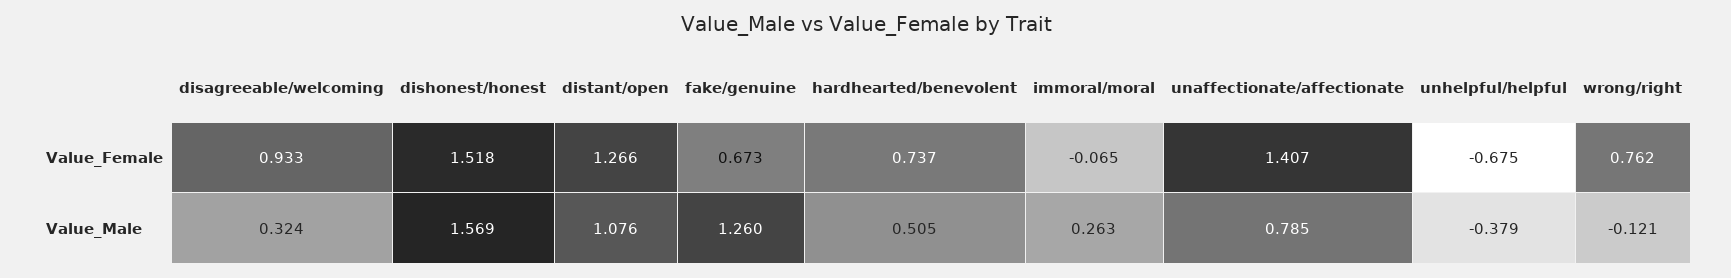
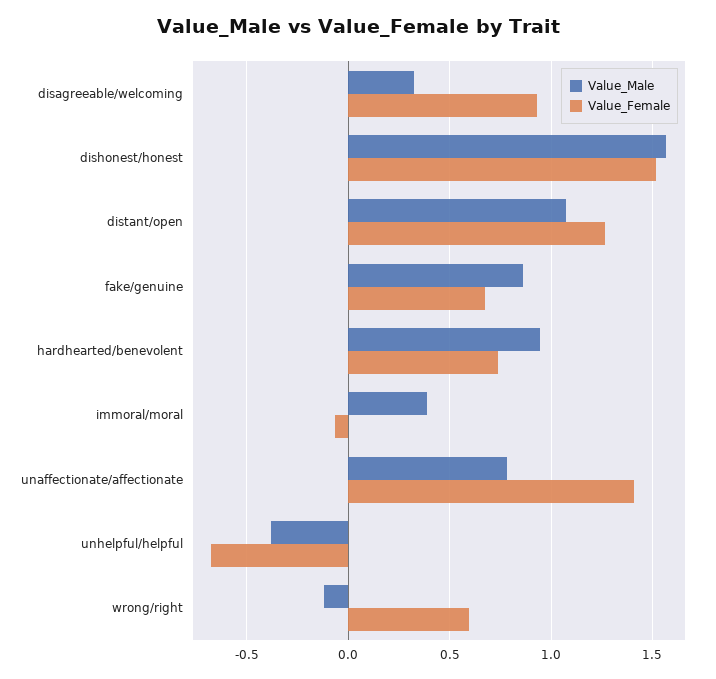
  {
    "Value_Female": {
      "disagreeable/welcoming": 0.933,
      "dishonest/honest": 1.518,
      "distant/open": 1.266,
      "fake/genuine": 0.673,
      "hardhearted/benevolent": 0.737,
      "immoral/moral": -0.065,
      "unaffectionate/affectionate": 1.407,
      "unhelpful/helpful": -0.675,
-     "wrong/right": 0.762
+     "wrong/right": 0.6
    },
    "Value_Male": {
      "disagreeable/welcoming": 0.324,
      "dishonest/honest": 1.569,
      "distant/open": 1.076,
-     "fake/genuine": 1.26,
+     "fake/genuine": 0.85,
-     "hardhearted/benevolent": 0.505,
+     "hardhearted/benevolent": 0.95,
-     "immoral/moral": 0.263,
+     "immoral/moral": 0.4,
      "unaffectionate/affectionate": 0.785,
      "unhelpful/helpful": -0.379,
      "wrong/right": -0.121
    }
  }

